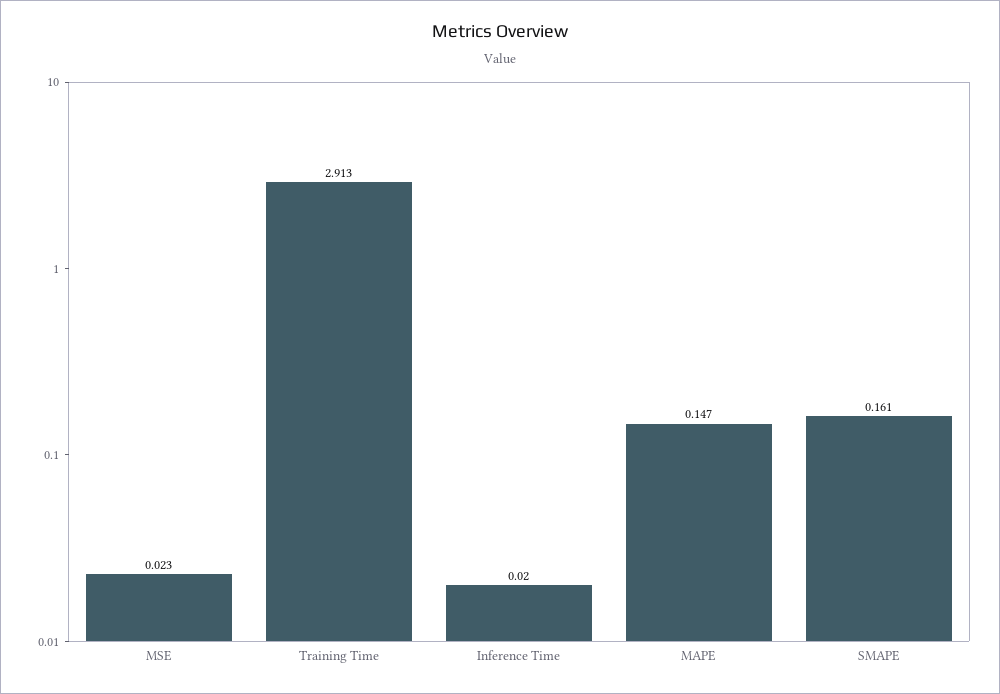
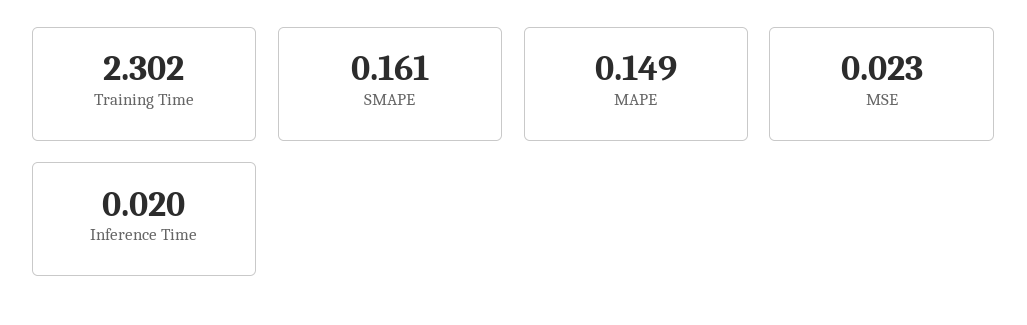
  {
    "MSE": 0.023,
-   "Training Time": 2.913,
+   "Training Time": 2.302,
    "Inference Time": 0.02,
-   "MAPE": 0.147,
+   "MAPE": 0.149,
    "SMAPE": 0.161
  }

